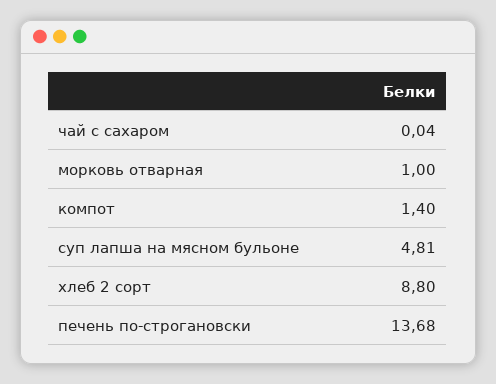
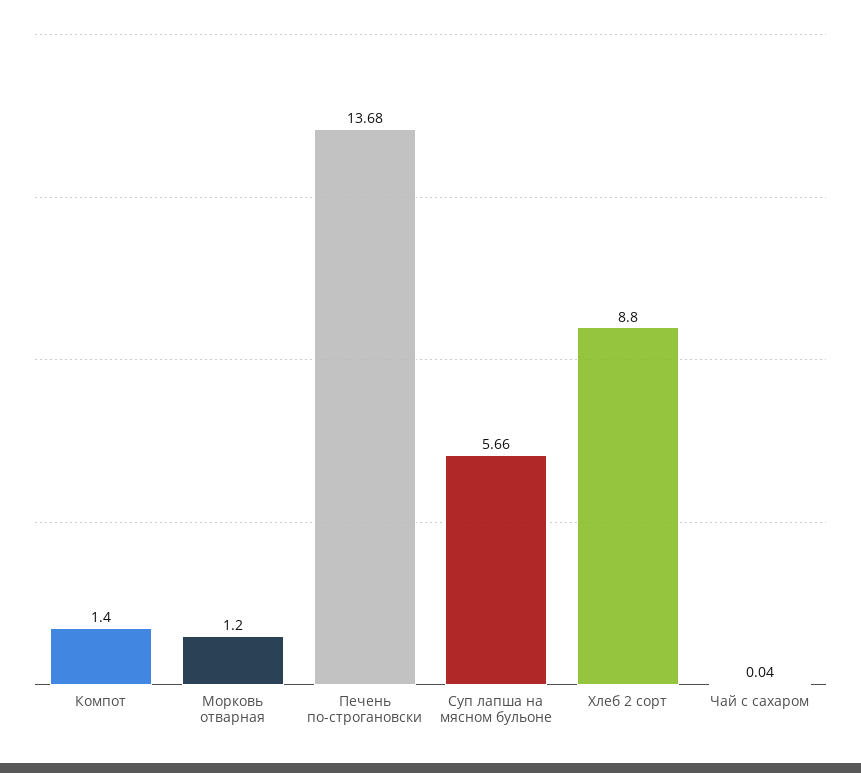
  {
    "чай с сахаром": 0.04,
-   "морковь отварная": 1,
+   "морковь отварная": 1.2,
    "компот": 1.4,
-   "суп лапша на мясном бульоне": 4.81,
+   "суп лапша на мясном бульоне": 5.66,
    "хлеб 2 сорт": 8.8,
    "печень по-строгановски": 13.68
  }

